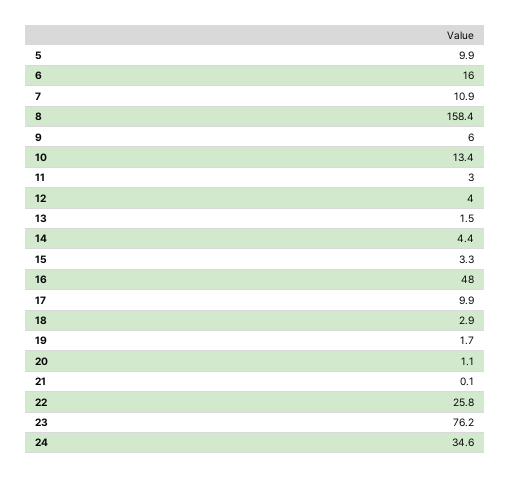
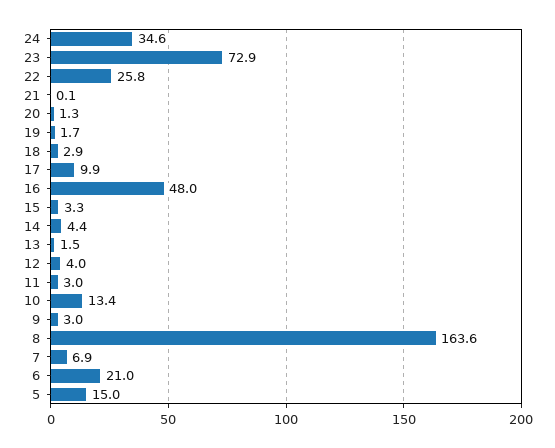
  {
-   "5": 9.9,
+   "5": 15,
-   "6": 16,
+   "6": 21,
-   "7": 10.9,
+   "7": 6.9,
-   "8": 158.4,
+   "8": 163.6,
-   "9": 6,
+   "9": 3,
    "10": 13.4,
    "11": 3,
    "12": 4,
    "13": 1.5,
    "14": 4.4,
    "15": 3.3,
    "16": 48,
    "17": 9.9,
    "18": 2.9,
    "19": 1.7,
-   "20": 1.1,
+   "20": 1.3,
    "21": 0.1,
    "22": 25.8,
-   "23": 76.2,
+   "23": 72.9,
    "24": 34.6
  }

